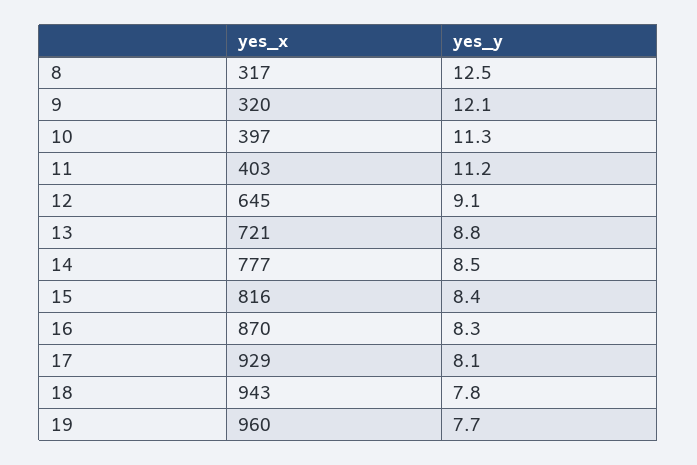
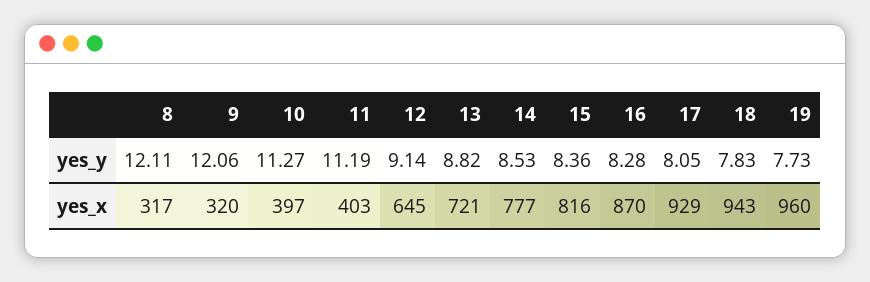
  {
    "yes_x": {
      "8": 317,
      "9": 320,
      "10": 397,
      "11": 403,
      "12": 645,
      "13": 721,
      "14": 777,
      "15": 816,
      "16": 870,
      "17": 929,
      "18": 943,
      "19": 960
    },
    "yes_y": {
-     "8": 12.5,
+     "8": 12.11,
      "9": 12.06,
      "10": 11.27,
      "11": 11.19,
      "12": 9.14,
      "13": 8.82,
      "14": 8.53,
      "15": 8.36,
      "16": 8.28,
      "17": 8.05,
      "18": 7.83,
      "19": 7.73
    }
  }

